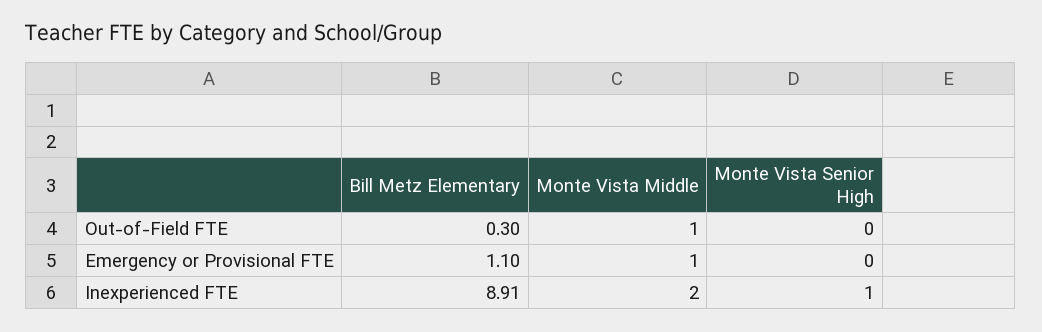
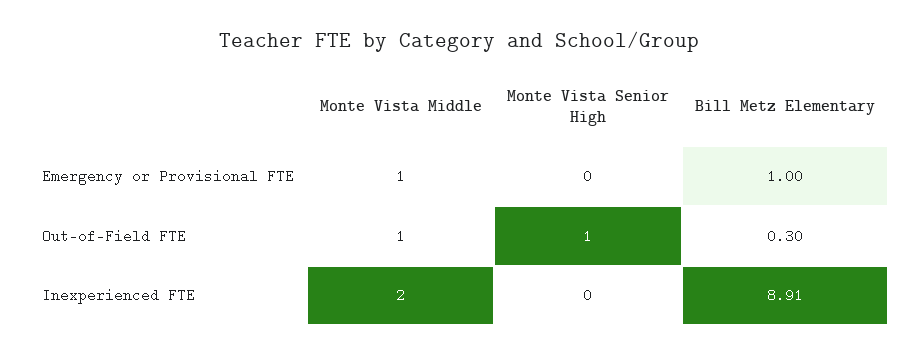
  {
    "Bill Metz Elementary": {
      "Out-of-Field FTE": 0.3,
-     "Emergency or Provisional FTE": 1.1,
+     "Emergency or Provisional FTE": 1,
      "Inexperienced FTE": 8.91
    },
    "Monte Vista Middle": {
      "Out-of-Field FTE": 1,
      "Emergency or Provisional FTE": 1,
      "Inexperienced FTE": 2
    },
    "Monte Vista Senior High": {
-     "Out-of-Field FTE": 0,
+     "Out-of-Field FTE": 1,
      "Emergency or Provisional FTE": 0,
-     "Inexperienced FTE": 1
+     "Inexperienced FTE": 0
    }
  }

